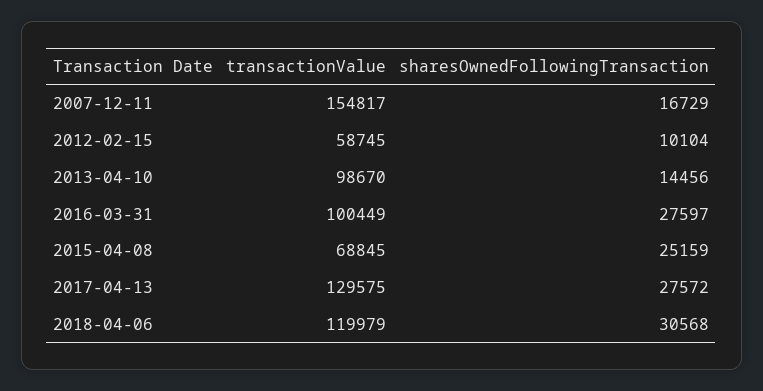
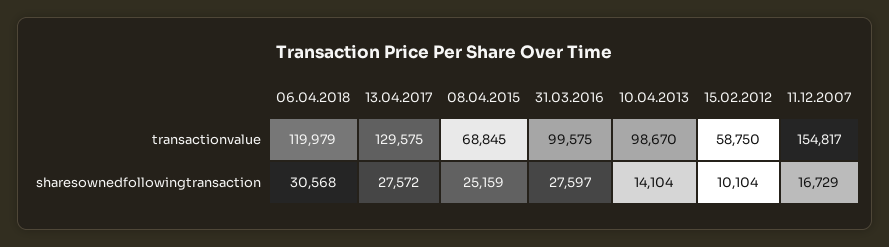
  {
    "transactionValue": {
      "2007-12-11": 154817,
-     "2012-02-15": 58745,
+     "2012-02-15": 58750,
      "2013-04-10": 98670,
-     "2016-03-31": 100449,
+     "2016-03-31": 99575,
      "2015-04-08": 68845,
      "2017-04-13": 129575,
      "2018-04-06": 119979
    },
    "sharesOwnedFollowingTransaction": {
      "2007-12-11": 16729,
      "2012-02-15": 10104,
-     "2013-04-10": 14456,
+     "2013-04-10": 14104,
      "2016-03-31": 27597,
      "2015-04-08": 25159,
      "2017-04-13": 27572,
      "2018-04-06": 30568
    }
  }

